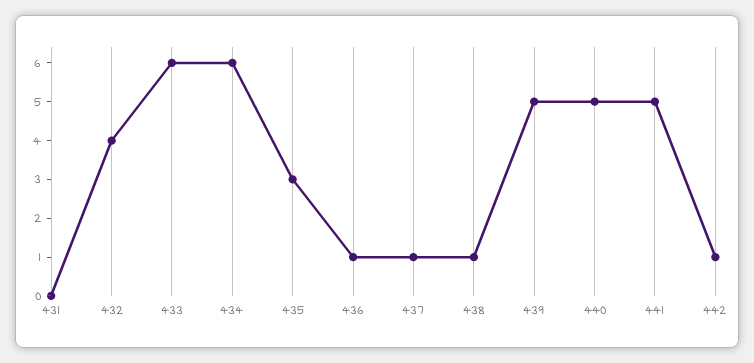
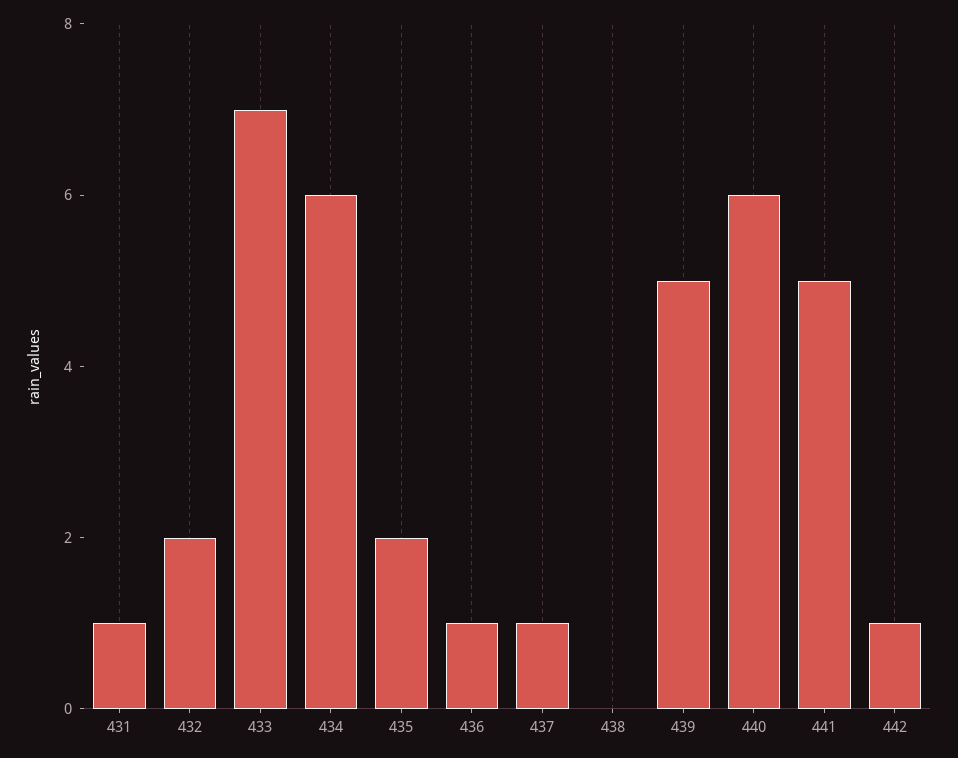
  {
-   "431": 0,
+   "431": 1,
-   "432": 4,
+   "432": 2,
-   "433": 6,
+   "433": 7,
    "434": 6,
-   "435": 3,
+   "435": 2,
    "436": 1,
    "437": 1,
-   "438": 1,
+   "438": 0,
    "439": 5,
-   "440": 5,
+   "440": 6,
    "441": 5,
    "442": 1
  }

